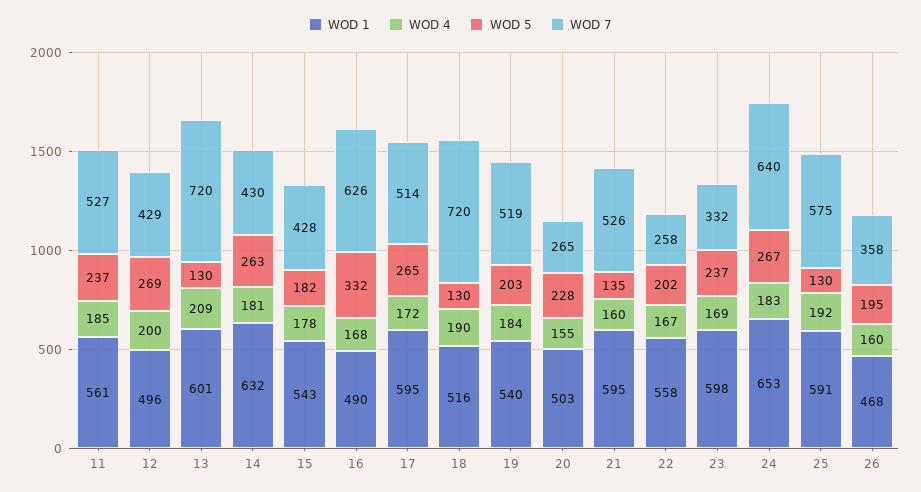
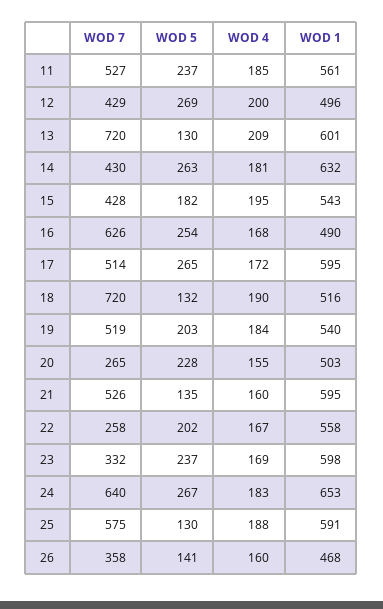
  {
    "WOD 1": {
      "11": 561,
      "12": 496,
      "13": 601,
      "14": 632,
      "15": 543,
      "16": 490,
      "17": 595,
      "18": 516,
      "19": 540,
      "20": 503,
      "21": 595,
      "22": 558,
      "23": 598,
      "24": 653,
      "25": 591,
      "26": 468
    },
    "WOD 4": {
      "11": 185,
      "12": 200,
      "13": 209,
      "14": 181,
-     "15": 178,
+     "15": 195,
      "16": 168,
      "17": 172,
      "18": 190,
      "19": 184,
      "20": 155,
      "21": 160,
      "22": 167,
      "23": 169,
      "24": 183,
-     "25": 192,
+     "25": 188,
      "26": 160
    },
    "WOD 5": {
      "11": 237,
      "12": 269,
      "13": 130,
      "14": 263,
      "15": 182,
-     "16": 332,
+     "16": 254,
      "17": 265,
-     "18": 130,
+     "18": 132,
      "19": 203,
      "20": 228,
      "21": 135,
      "22": 202,
      "23": 237,
      "24": 267,
      "25": 130,
-     "26": 195
+     "26": 141
    },
    "WOD 7": {
      "11": 527,
      "12": 429,
      "13": 720,
      "14": 430,
      "15": 428,
      "16": 626,
      "17": 514,
      "18": 720,
      "19": 519,
      "20": 265,
      "21": 526,
      "22": 258,
      "23": 332,
      "24": 640,
      "25": 575,
      "26": 358
    }
  }

